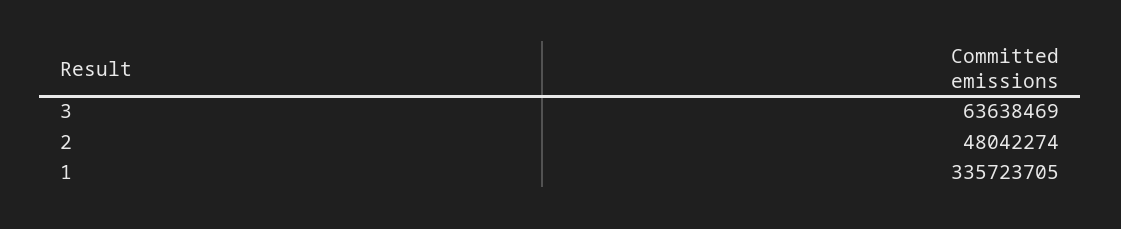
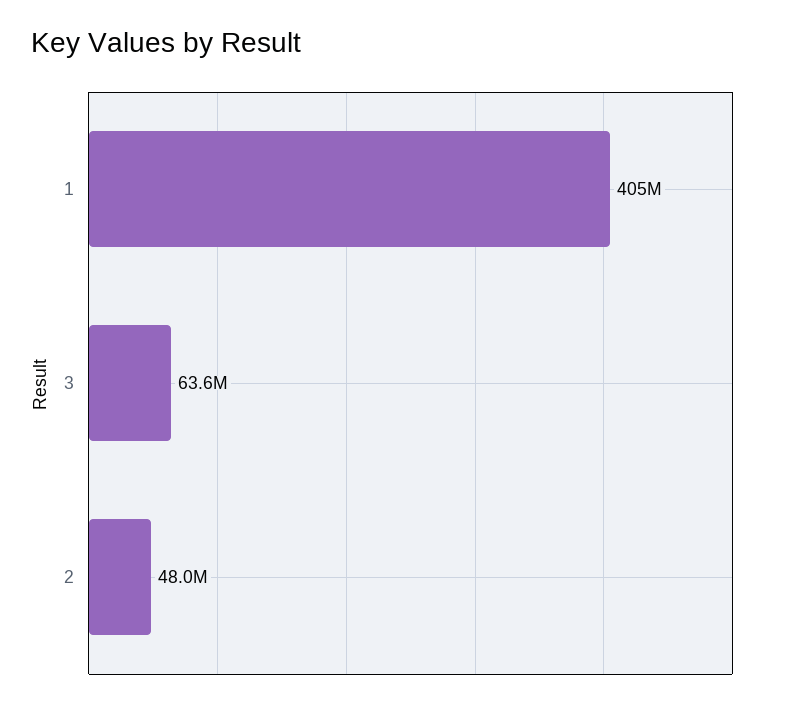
  {
    "3": 63638469,
    "2": 48042274,
-   "1": 335723705
+   "1": 405000000
  }

